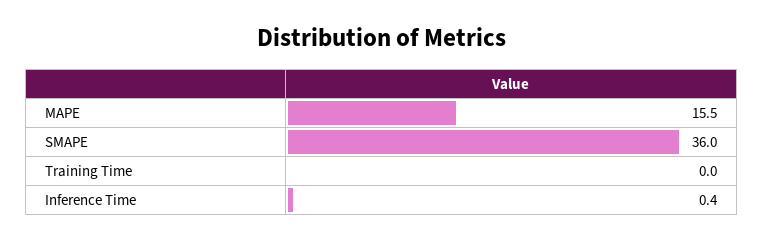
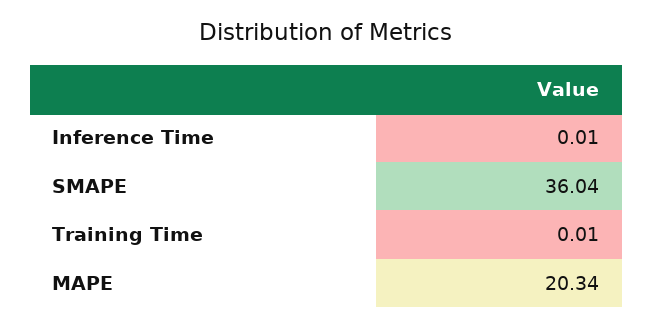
  {
-   "MAPE": 15.5,
+   "MAPE": 20.34,
    "SMAPE": 36.04,
    "Training Time": 0.01,
-   "Inference Time": 0.4
+   "Inference Time": 0.01
  }

